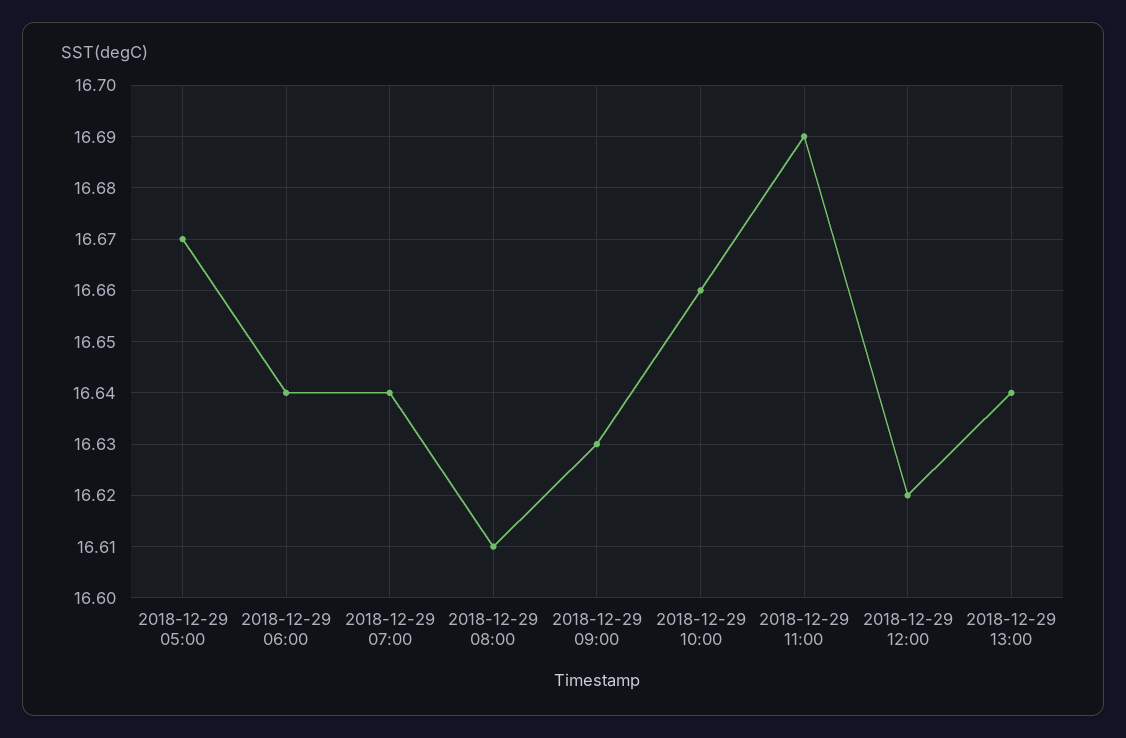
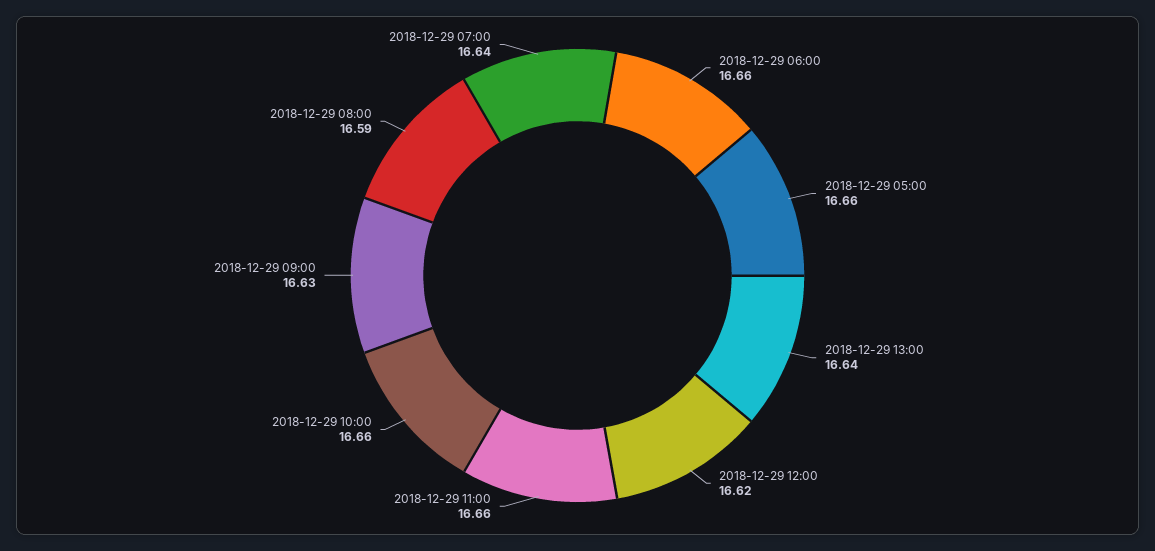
  {
-   "2018-12-29 05:00": 16.67,
+   "2018-12-29 05:00": 16.66,
-   "2018-12-29 06:00": 16.64,
+   "2018-12-29 06:00": 16.66,
    "2018-12-29 07:00": 16.64,
-   "2018-12-29 08:00": 16.61,
+   "2018-12-29 08:00": 16.59,
    "2018-12-29 09:00": 16.63,
    "2018-12-29 10:00": 16.66,
-   "2018-12-29 11:00": 16.69,
+   "2018-12-29 11:00": 16.66,
    "2018-12-29 12:00": 16.62,
    "2018-12-29 13:00": 16.64
  }

